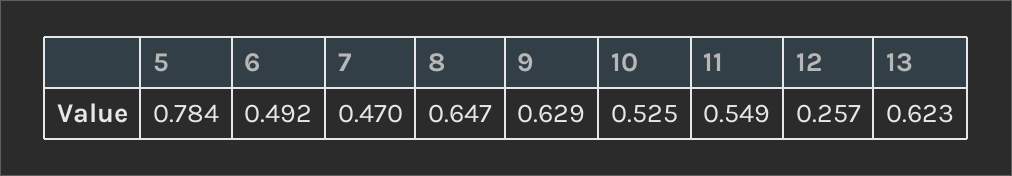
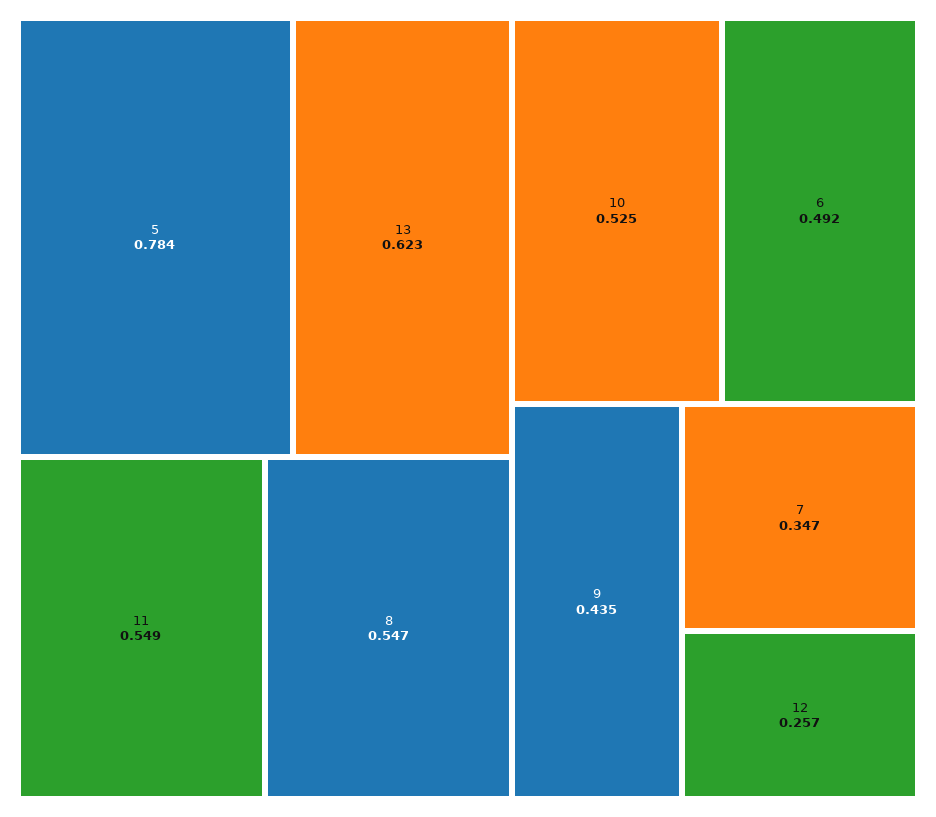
  {
    "5": 0.784,
    "6": 0.492,
-   "7": 0.47,
+   "7": 0.347,
-   "8": 0.647,
+   "8": 0.547,
-   "9": 0.629,
+   "9": 0.435,
    "10": 0.525,
    "11": 0.549,
    "12": 0.257,
    "13": 0.623
  }

